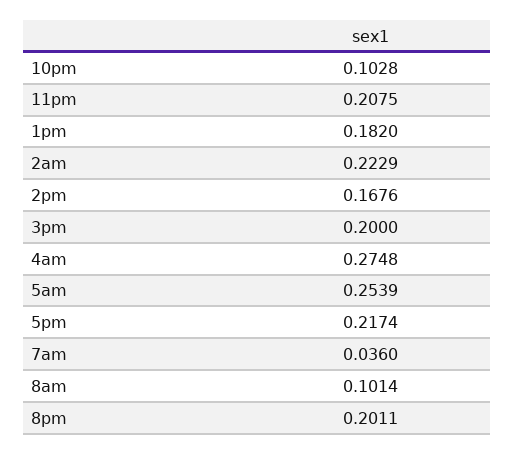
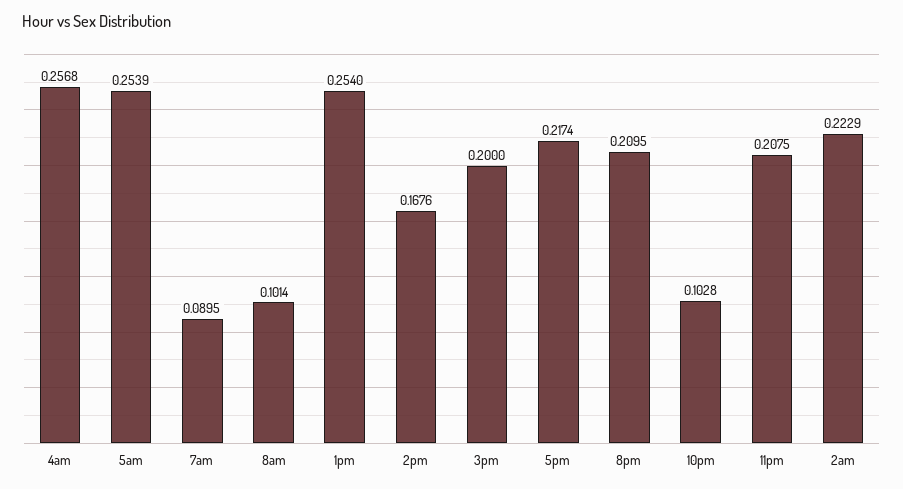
  {
    "10pm": 0.1028,
    "11pm": 0.2075,
-   "1pm": 0.182,
+   "1pm": 0.254,
    "2am": 0.2229,
    "2pm": 0.1676,
    "3pm": 0.2,
-   "4am": 0.2748,
+   "4am": 0.2568,
    "5am": 0.2539,
    "5pm": 0.2174,
-   "7am": 0.036,
+   "7am": 0.0895,
    "8am": 0.1014,
-   "8pm": 0.2011
+   "8pm": 0.2095
  }

